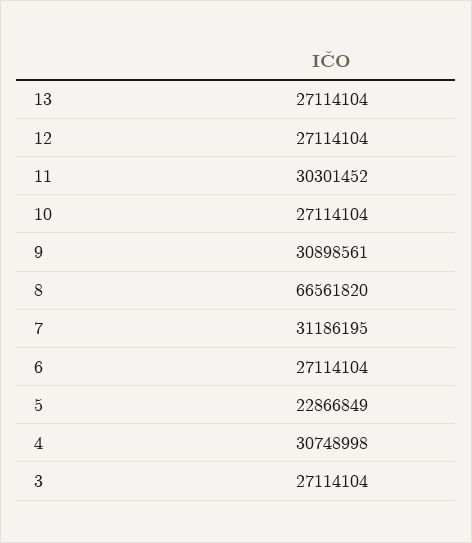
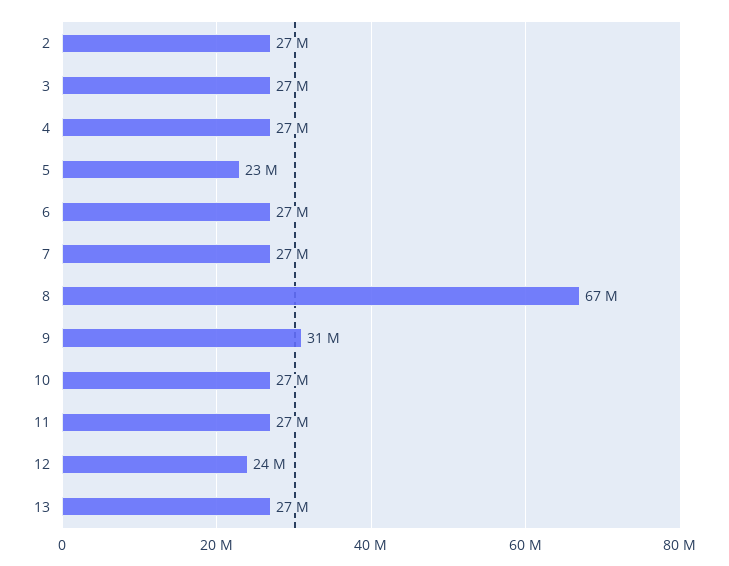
  {
    "13": 27114104,
-   "12": 27114104,
+   "12": 24000000,
-   "11": 30301452,
+   "11": 27000000,
    "10": 27114104,
    "9": 30898561,
    "8": 66561820,
-   "7": 31186195,
+   "7": 27000000,
    "6": 27114104,
    "5": 22866849,
-   "4": 30748998,
+   "4": 27000000,
-   "3": 27114104
+   "3": 27114104,
+   "2": 27000000
  }

